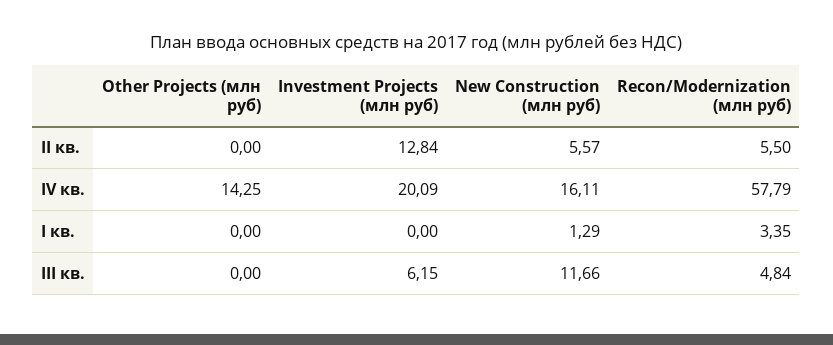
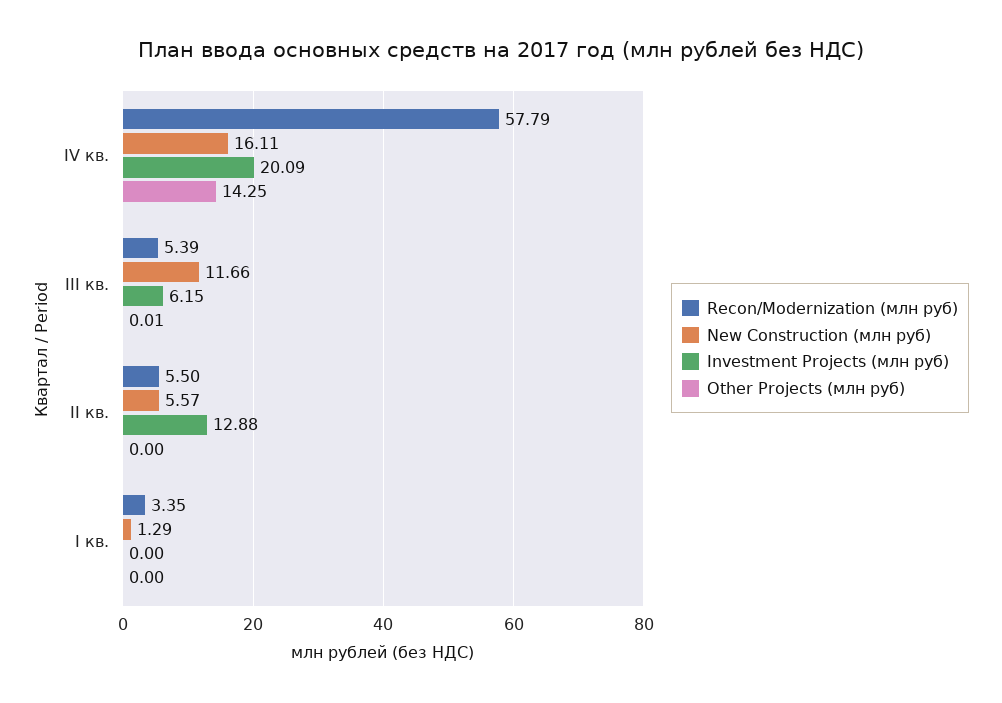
  {
    "Other Projects (млн руб)": {
      "II кв.": 0,
      "IV кв.": 14.25,
      "I кв.": 0,
-     "III кв.": 0
+     "III кв.": 0.01
    },
    "Investment Projects (млн руб)": {
-     "II кв.": 12.84,
+     "II кв.": 12.88,
      "IV кв.": 20.09,
      "I кв.": 0,
      "III кв.": 6.15
    },
    "New Construction (млн руб)": {
      "II кв.": 5.57,
      "IV кв.": 16.11,
      "I кв.": 1.29,
      "III кв.": 11.66
    },
    "Recon/Modernization (млн руб)": {
      "II кв.": 5.5,
      "IV кв.": 57.79,
      "I кв.": 3.35,
-     "III кв.": 4.84
+     "III кв.": 5.39
    }
  }

